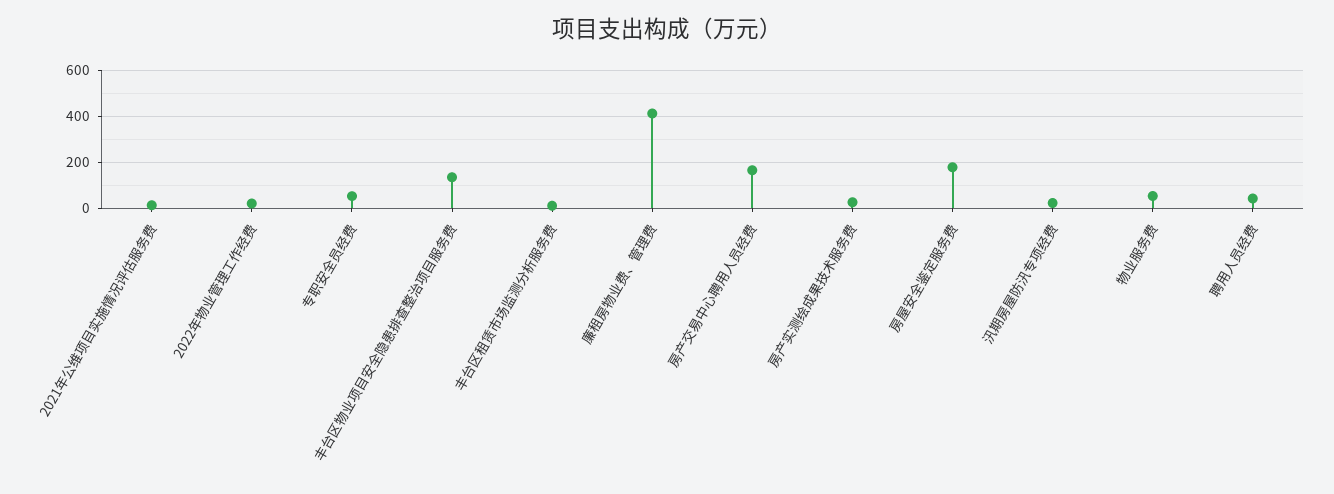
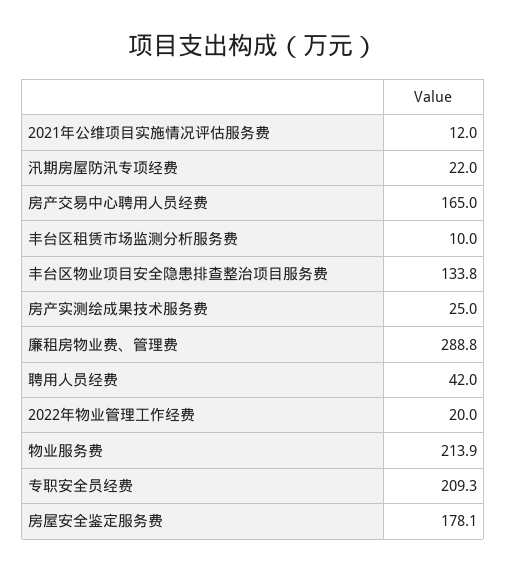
  {
    "2021年公维项目实施情况评估服务费": 12,
    "2022年物业管理工作经费": 20,
-   "专职安全员经费": 50,
+   "专职安全员经费": 209.3,
    "丰台区物业项目安全隐患排查整治项目服务费": 133.8,
    "丰台区租赁市场监测分析服务费": 10,
-   "廉租房物业费、管理费": 400,
+   "廉租房物业费、管理费": 288.8,
    "房产交易中心聘用人员经费": 165,
    "房产实测绘成果技术服务费": 25,
    "房屋安全鉴定服务费": 178.1,
    "汛期房屋防汛专项经费": 22,
-   "物业服务费": 50,
+   "物业服务费": 213.9,
    "聘用人员经费": 42
  }

